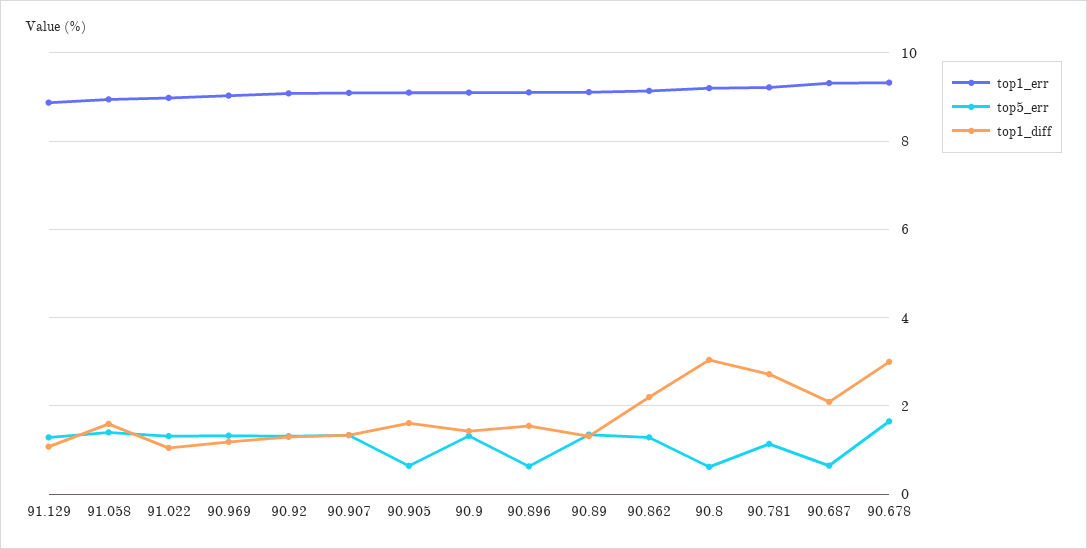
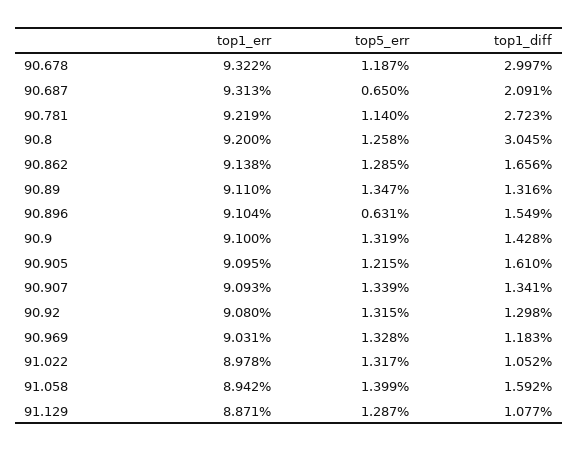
  {
    "top1_err": {
      "91.129": 8.871,
      "91.058": 8.942,
      "91.022": 8.978,
      "90.969": 9.031,
      "90.92": 9.08,
      "90.907": 9.093,
      "90.905": 9.095,
      "90.9": 9.1,
      "90.896": 9.104,
      "90.89": 9.11,
      "90.862": 9.138,
      "90.8": 9.2,
      "90.781": 9.219,
      "90.687": 9.313,
      "90.678": 9.322
    },
    "top5_err": {
      "91.129": 1.287,
      "91.058": 1.399,
      "91.022": 1.317,
      "90.969": 1.328,
      "90.92": 1.315,
      "90.907": 1.339,
-     "90.905": 0.6,
+     "90.905": 1.215,
      "90.9": 1.319,
      "90.896": 0.631,
      "90.89": 1.347,
      "90.862": 1.285,
-     "90.8": 0.6,
+     "90.8": 1.258,
      "90.781": 1.14,
      "90.687": 0.65,
-     "90.678": 1.6
+     "90.678": 1.187
    },
    "top1_diff": {
      "91.129": 1.077,
      "91.058": 1.592,
      "91.022": 1.052,
      "90.969": 1.183,
      "90.92": 1.298,
      "90.907": 1.341,
      "90.905": 1.61,
      "90.9": 1.428,
      "90.896": 1.549,
      "90.89": 1.316,
-     "90.862": 2.2,
+     "90.862": 1.656,
      "90.8": 3.045,
      "90.781": 2.723,
      "90.687": 2.091,
      "90.678": 2.997
    }
  }

